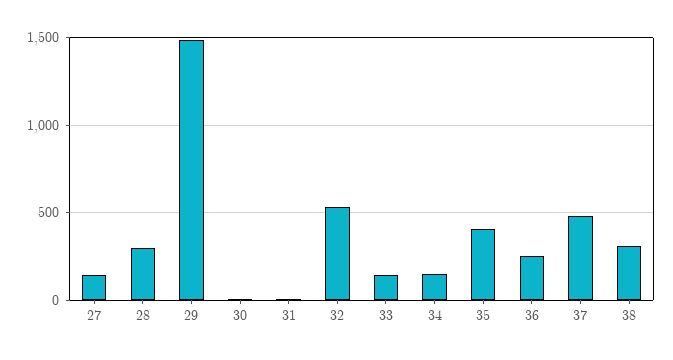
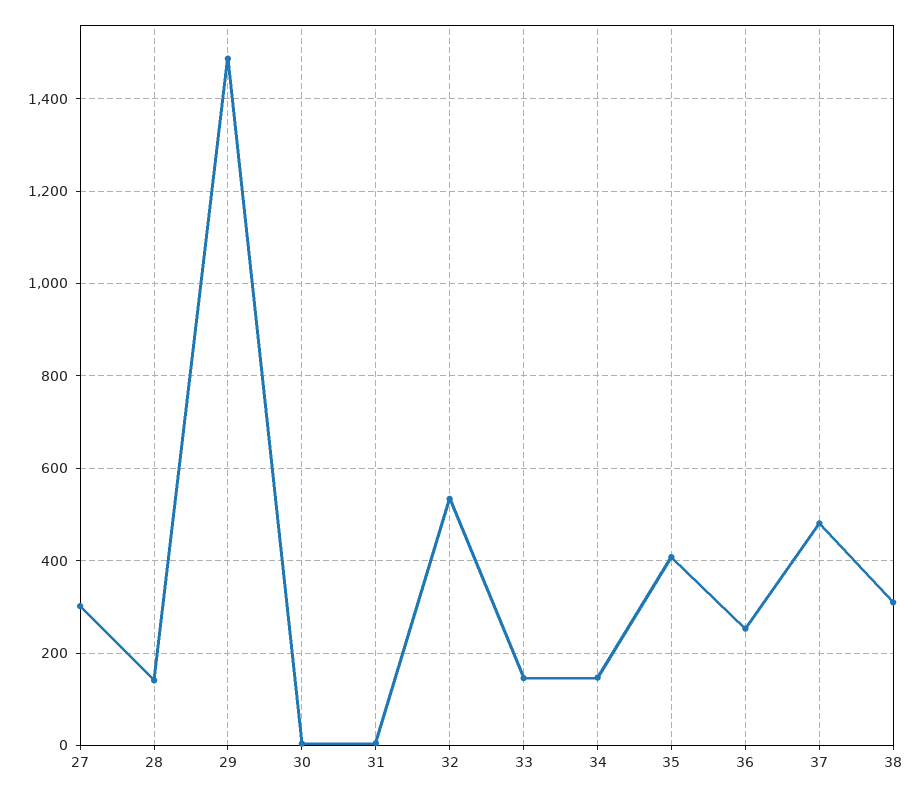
  {
-   "27": 150,
+   "27": 300,
-   "28": 300,
+   "28": 140,
    "29": 1480,
    "30": 0,
    "31": 0,
    "32": 540,
    "33": 140,
    "34": 140,
    "35": 400,
    "36": 260,
    "37": 480,
    "38": 320
  }

